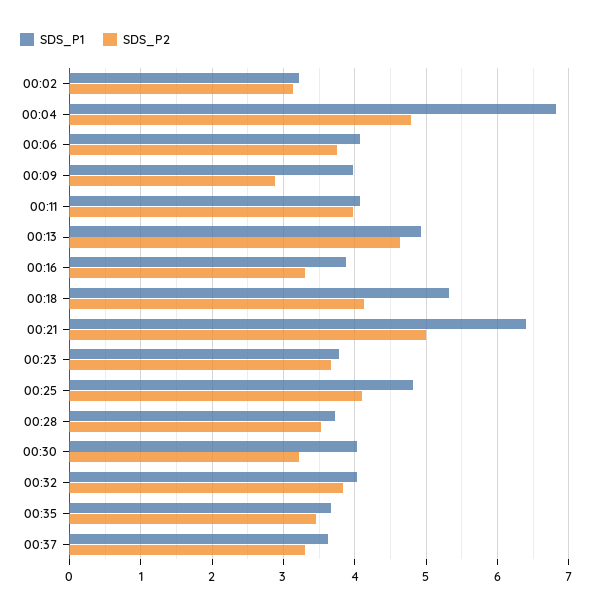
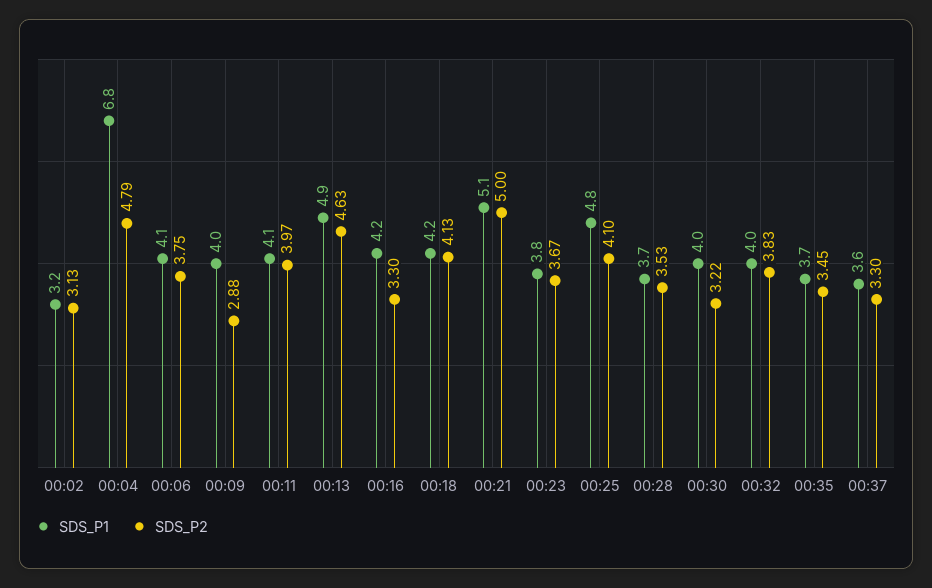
  {
    "SDS_P1": {
      "00:02": 3.2,
      "00:04": 6.8,
      "00:06": 4.1,
      "00:09": 4,
      "00:11": 4.1,
      "00:13": 4.9,
-     "00:16": 3.9,
+     "00:16": 4.2,
-     "00:18": 5.3,
+     "00:18": 4.2,
-     "00:21": 6.4,
+     "00:21": 5.1,
      "00:23": 3.8,
      "00:25": 4.8,
      "00:28": 3.7,
      "00:30": 4,
      "00:32": 4,
      "00:35": 3.7,
      "00:37": 3.6
    },
    "SDS_P2": {
      "00:02": 3.13,
      "00:04": 4.79,
      "00:06": 3.75,
      "00:09": 2.88,
      "00:11": 3.97,
      "00:13": 4.63,
      "00:16": 3.3,
      "00:18": 4.13,
      "00:21": 5,
      "00:23": 3.67,
      "00:25": 4.1,
      "00:28": 3.53,
      "00:30": 3.22,
      "00:32": 3.83,
      "00:35": 3.45,
      "00:37": 3.3
    }
  }

